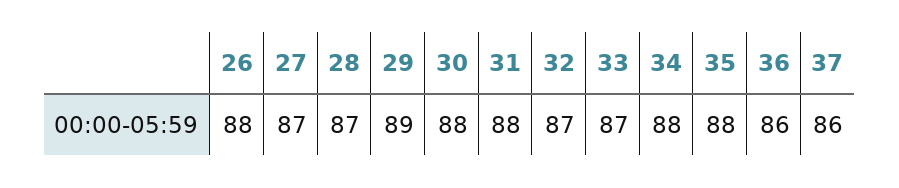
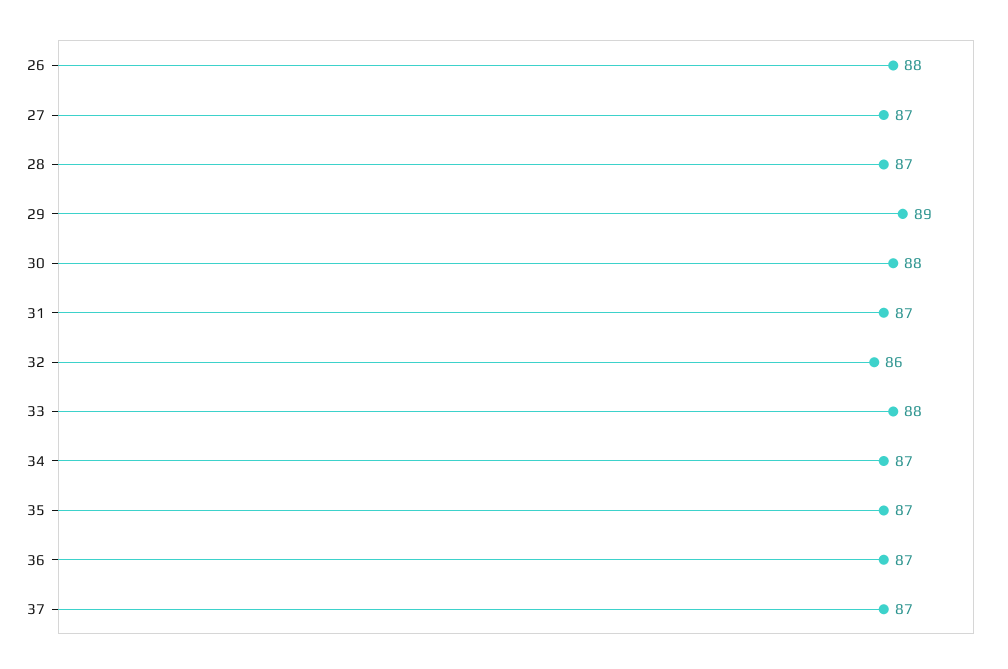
  {
    "26": 88,
    "27": 87,
    "28": 87,
    "29": 89,
    "30": 88,
-   "31": 88,
+   "31": 87,
-   "32": 87,
+   "32": 86,
-   "33": 87,
+   "33": 88,
-   "34": 88,
+   "34": 87,
-   "35": 88,
+   "35": 87,
-   "36": 86,
+   "36": 87,
-   "37": 86
+   "37": 87
  }

